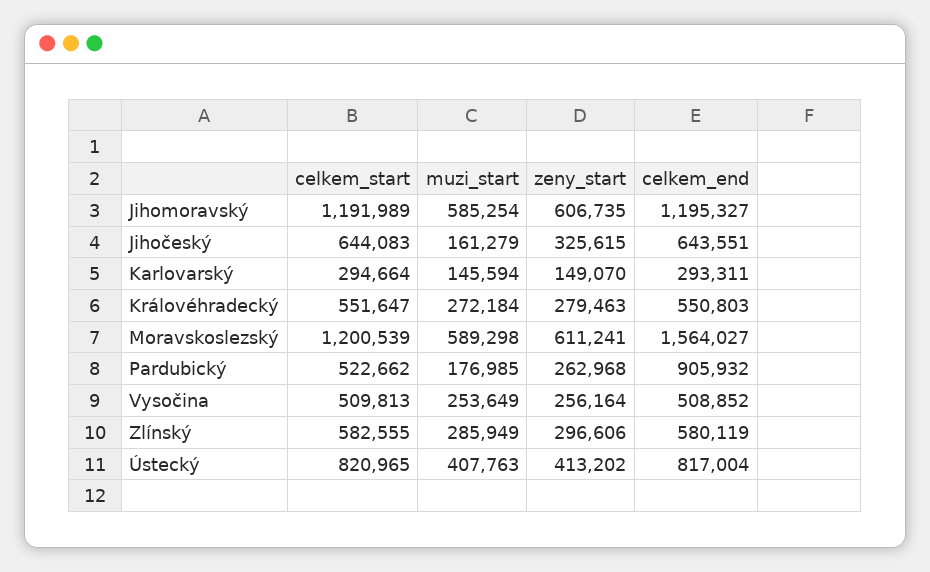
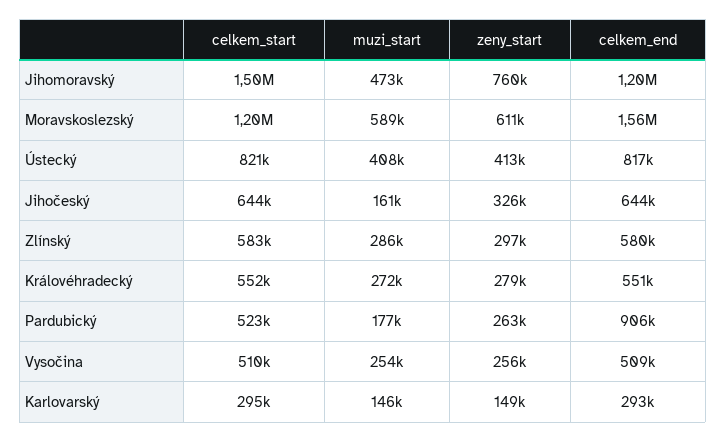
  {
    "celkem_start": {
-     "Jihomoravský": 1191989,
+     "Jihomoravský": 1500000,
      "Jihočeský": 644083,
      "Karlovarský": 294664,
      "Královéhradecký": 551647,
      "Moravskoslezský": 1200539,
      "Pardubický": 522662,
      "Vysočina": 509813,
      "Zlínský": 582555,
      "Ústecký": 820965
    },
    "muzi_start": {
-     "Jihomoravský": 585254,
+     "Jihomoravský": 473000,
      "Jihočeský": 161279,
      "Karlovarský": 145594,
      "Královéhradecký": 272184,
      "Moravskoslezský": 589298,
      "Pardubický": 176985,
      "Vysočina": 253649,
      "Zlínský": 285949,
      "Ústecký": 407763
    },
    "zeny_start": {
-     "Jihomoravský": 606735,
+     "Jihomoravský": 760000,
      "Jihočeský": 325615,
      "Karlovarský": 149070,
      "Královéhradecký": 279463,
      "Moravskoslezský": 611241,
      "Pardubický": 262968,
      "Vysočina": 256164,
      "Zlínský": 296606,
      "Ústecký": 413202
    },
    "celkem_end": {
      "Jihomoravský": 1195327,
      "Jihočeský": 643551,
      "Karlovarský": 293311,
      "Královéhradecký": 550803,
      "Moravskoslezský": 1564027,
      "Pardubický": 905932,
      "Vysočina": 508852,
      "Zlínský": 580119,
      "Ústecký": 817004
    }
  }

